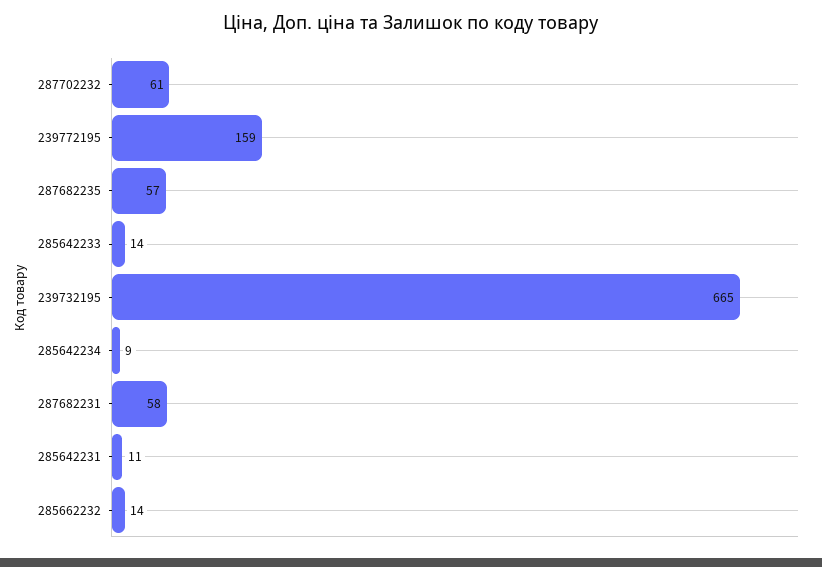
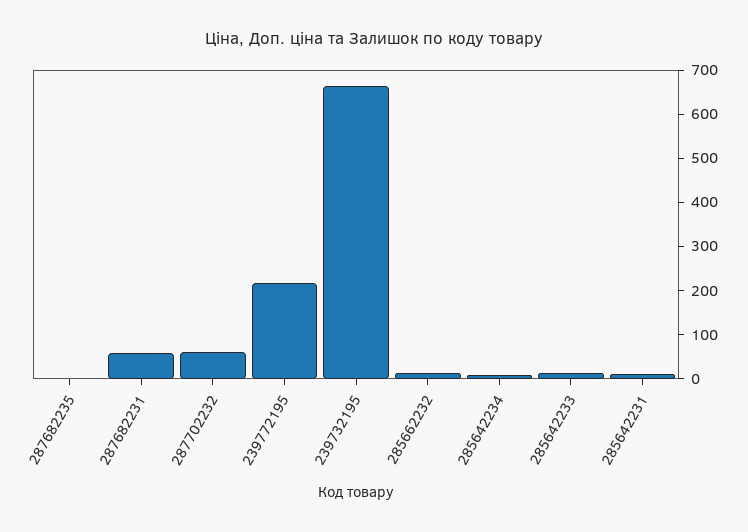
  {
    "287702232": 61,
-   "239772195": 159,
+   "239772195": 220,
-   "287682235": 57,
+   "287682235": 0,
    "285642233": 14,
    "239732195": 665,
    "285642234": 9,
    "287682231": 58,
    "285642231": 11,
    "285662232": 14
  }

